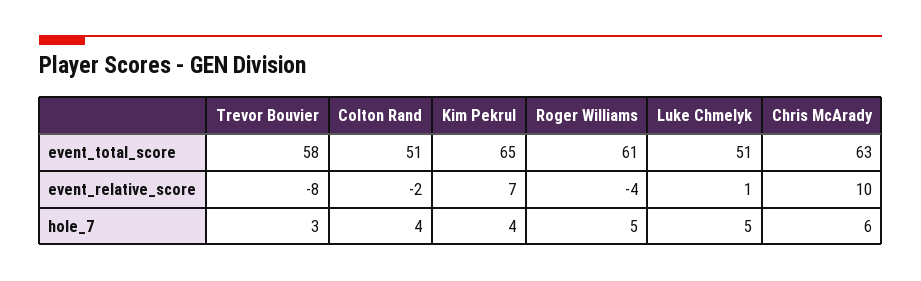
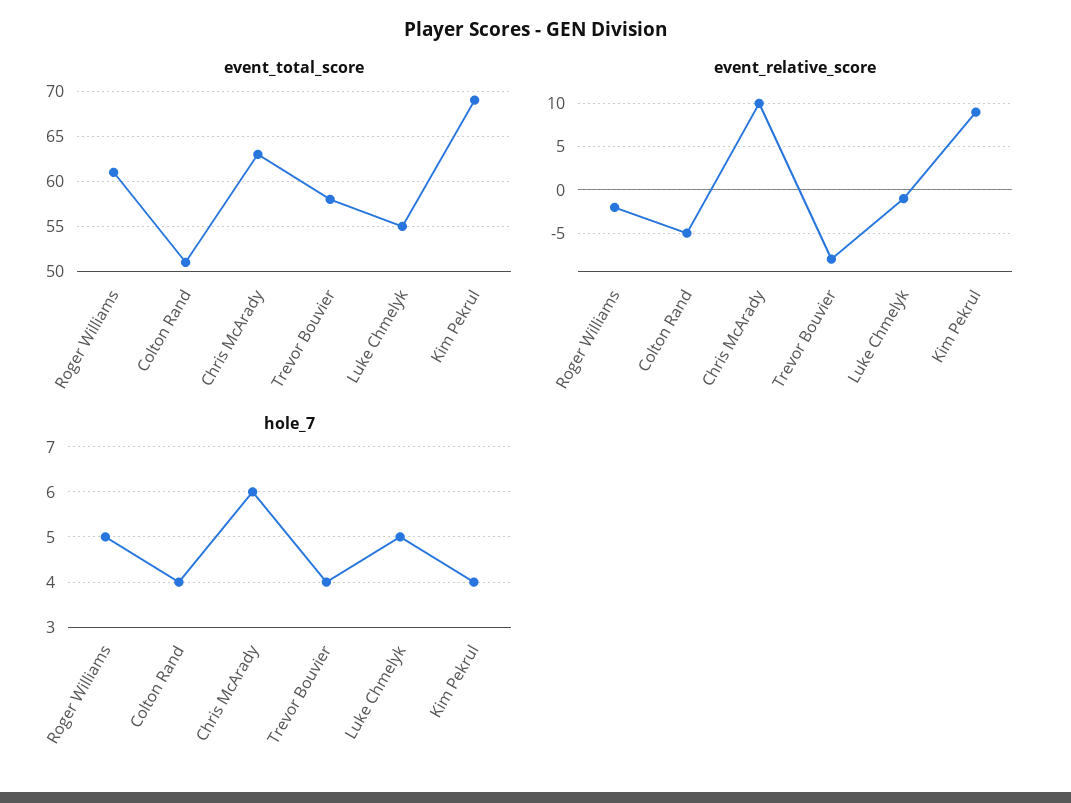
  {
    "event_total_score": {
      "Trevor Bouvier": 58,
      "Colton Rand": 51,
-     "Kim Pekrul": 65,
+     "Kim Pekrul": 69,
      "Roger Williams": 61,
-     "Luke Chmelyk": 51,
+     "Luke Chmelyk": 55,
      "Chris McArady": 63
    },
    "event_relative_score": {
      "Trevor Bouvier": -8,
-     "Colton Rand": -2,
+     "Colton Rand": -5,
-     "Kim Pekrul": 7,
+     "Kim Pekrul": 9,
-     "Roger Williams": -4,
+     "Roger Williams": -2,
-     "Luke Chmelyk": 1,
+     "Luke Chmelyk": -1,
      "Chris McArady": 10
    },
    "hole_7": {
-     "Trevor Bouvier": 3,
+     "Trevor Bouvier": 4,
      "Colton Rand": 4,
      "Kim Pekrul": 4,
      "Roger Williams": 5,
      "Luke Chmelyk": 5,
      "Chris McArady": 6
    }
  }

